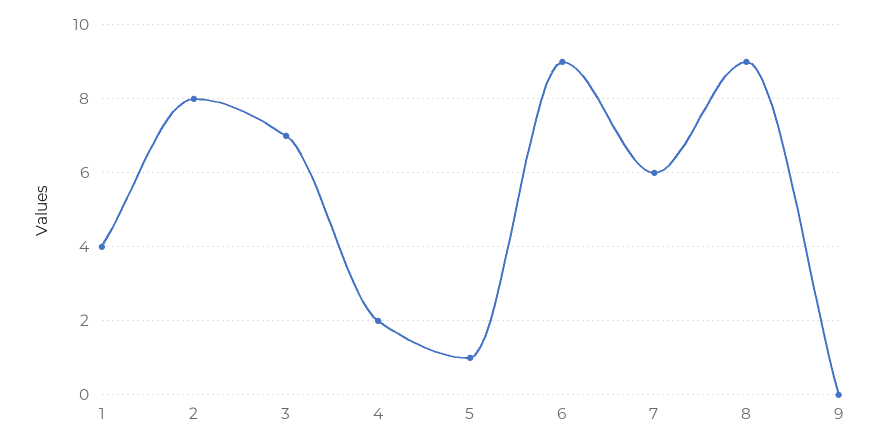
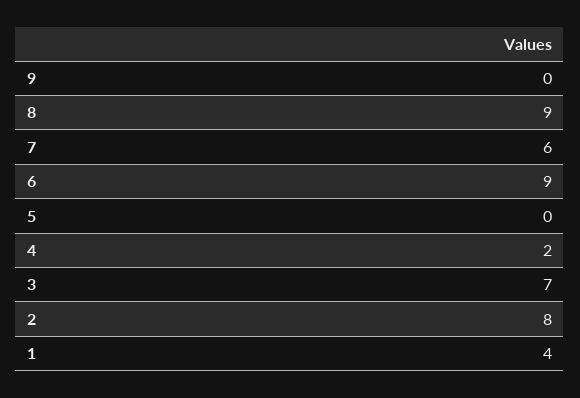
  {
    "1": 4,
    "2": 8,
    "3": 7,
    "4": 2,
-   "5": 1,
+   "5": 0,
    "6": 9,
    "7": 6,
    "8": 9,
    "9": 0
  }

